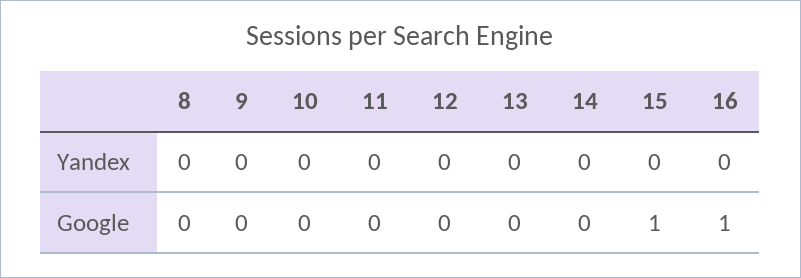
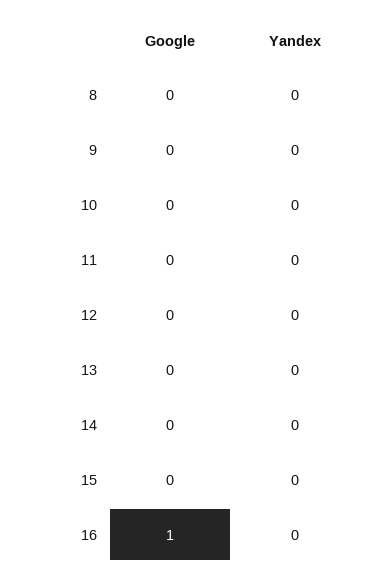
  {
    "8": {
      "Yandex": 0,
      "Google": 0
    },
    "9": {
      "Yandex": 0,
      "Google": 0
    },
    "10": {
      "Yandex": 0,
      "Google": 0
    },
    "11": {
      "Yandex": 0,
      "Google": 0
    },
    "12": {
      "Yandex": 0,
      "Google": 0
    },
    "13": {
      "Yandex": 0,
      "Google": 0
    },
    "14": {
      "Yandex": 0,
      "Google": 0
    },
    "15": {
      "Yandex": 0,
-     "Google": 1
+     "Google": 0
    },
    "16": {
      "Yandex": 0,
      "Google": 1
    }
  }

